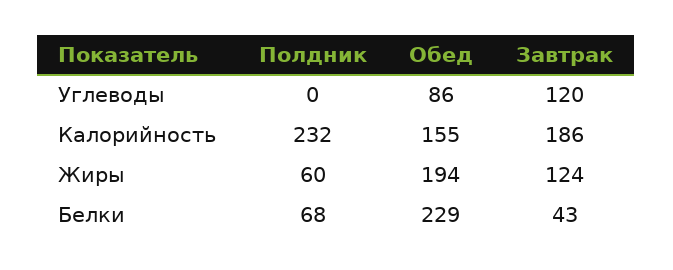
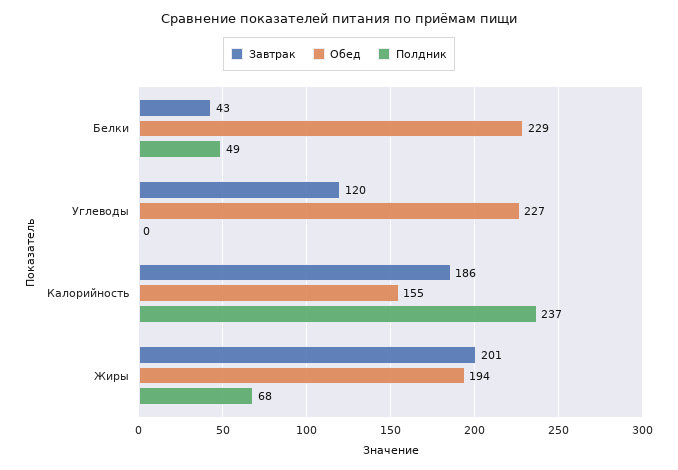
  {
    "Полдник": {
      "Углеводы": 0,
-     "Калорийность": 232,
+     "Калорийность": 237,
-     "Жиры": 60,
+     "Жиры": 68,
-     "Белки": 68
+     "Белки": 49
    },
    "Обед": {
-     "Углеводы": 86,
+     "Углеводы": 227,
      "Калорийность": 155,
      "Жиры": 194,
      "Белки": 229
    },
    "Завтрак": {
      "Углеводы": 120,
      "Калорийность": 186,
-     "Жиры": 124,
+     "Жиры": 201,
      "Белки": 43
    }
  }

